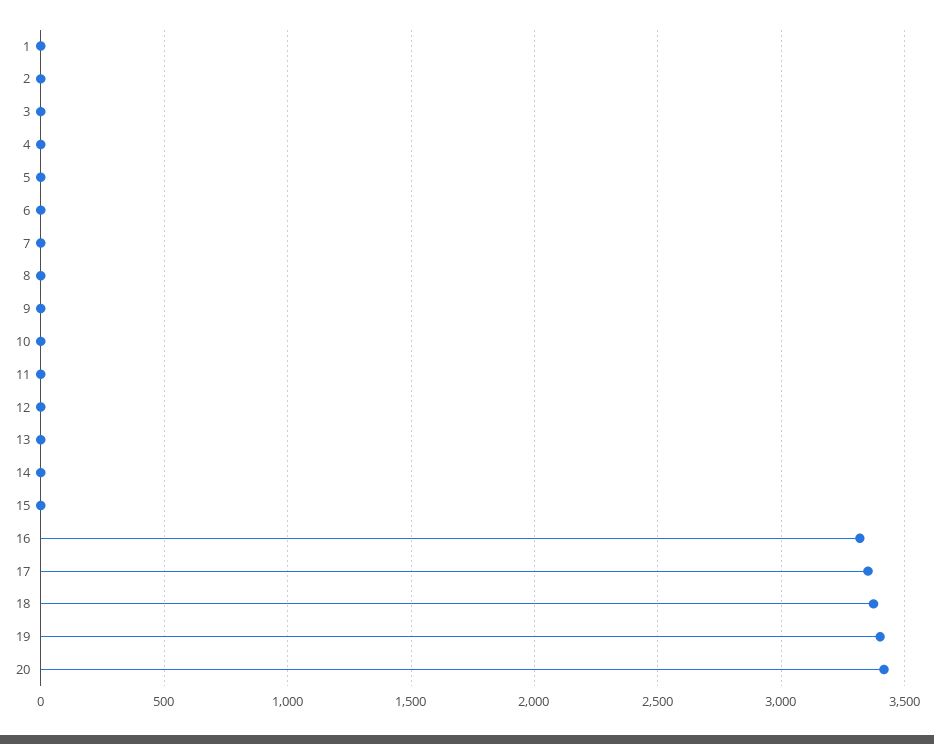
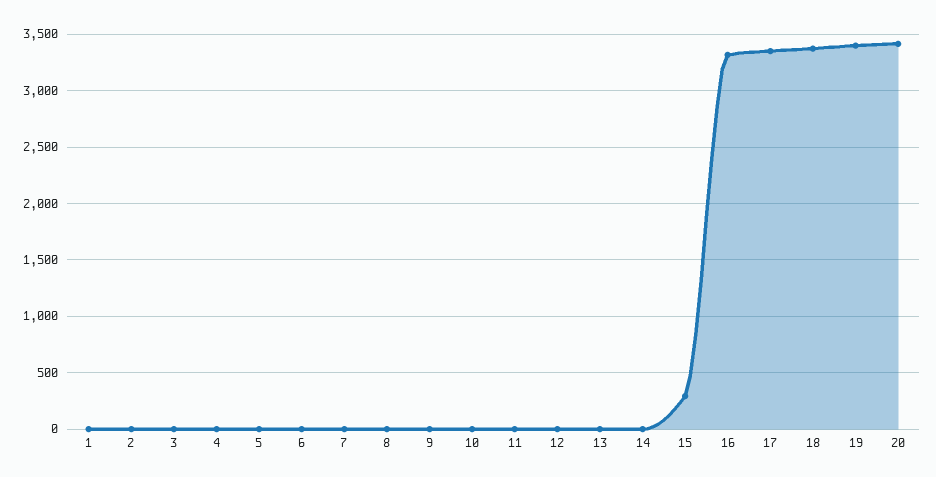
  {
    "1": 0,
    "2": 0,
    "3": 0,
    "4": 0,
    "5": 0,
    "6": 0,
    "7": 0,
    "8": 0,
    "9": 0,
    "10": 0,
    "11": 0,
    "12": 0,
    "13": 0,
    "14": 0,
-   "15": 0,
+   "15": 300,
    "16": 3300,
    "17": 3350,
    "18": 3350,
    "19": 3400,
    "20": 3400
  }

